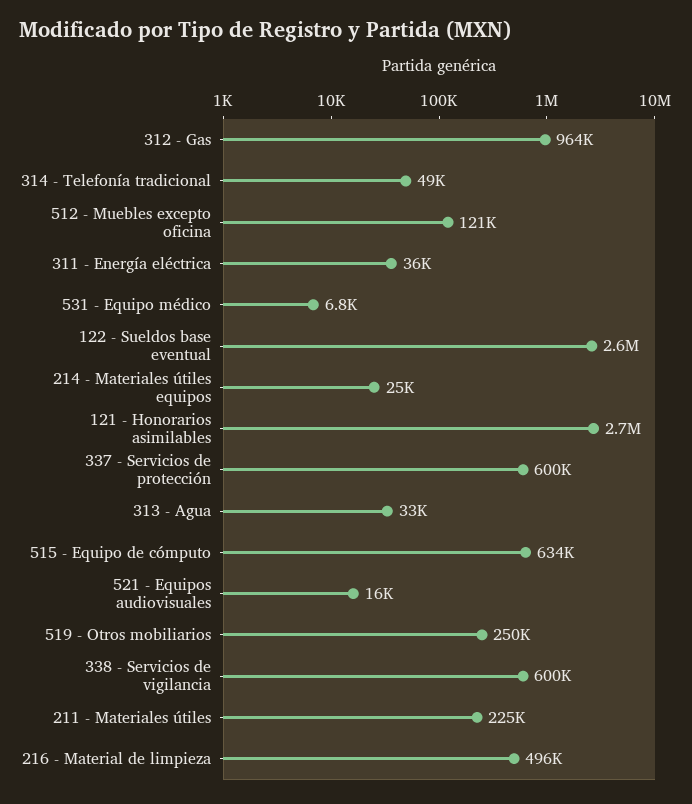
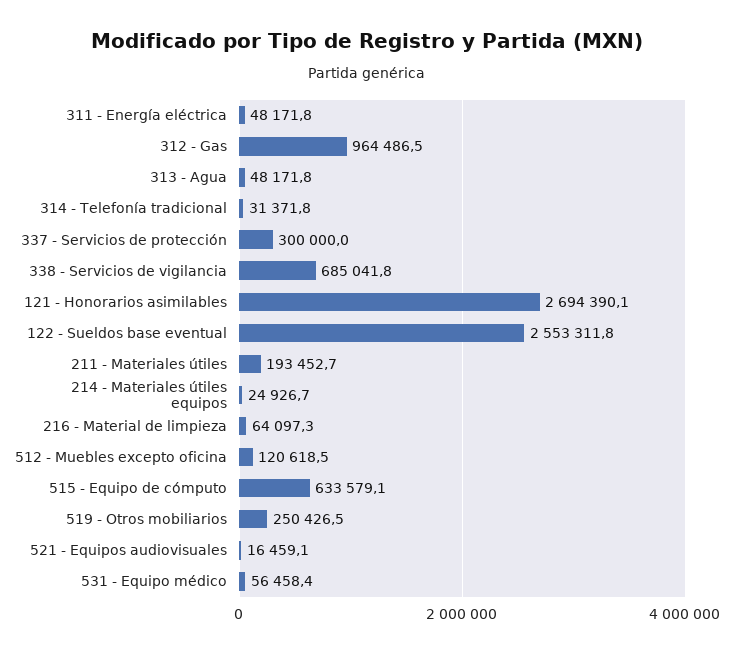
  {
    "312 - Gas": 964486.5,
-   "314 - Telefonía tradicional": 49000,
+   "314 - Telefonía tradicional": 31371.8,
    "512 - Muebles excepto oficina": 120618.5,
-   "311 - Energía eléctrica": 36000,
+   "311 - Energía eléctrica": 48171.8,
-   "531 - Equipo médico": 6800,
+   "531 - Equipo médico": 56458.4,
    "122 - Sueldos base eventual": 2553311.8,
    "214 - Materiales útiles equipos": 24926.7,
    "121 - Honorarios asimilables": 2694390.1,
-   "337 - Servicios de protección": 600000,
+   "337 - Servicios de protección": 300000,
-   "313 - Agua": 33000,
+   "313 - Agua": 48171.8,
    "515 - Equipo de cómputo": 633579.1,
    "521 - Equipos audiovisuales": 16459.1,
    "519 - Otros mobiliarios": 250426.5,
-   "338 - Servicios de vigilancia": 600000,
+   "338 - Servicios de vigilancia": 685041.8,
-   "211 - Materiales útiles": 225000,
+   "211 - Materiales útiles": 193452.7,
-   "216 - Material de limpieza": 496000
+   "216 - Material de limpieza": 64097.3
  }

